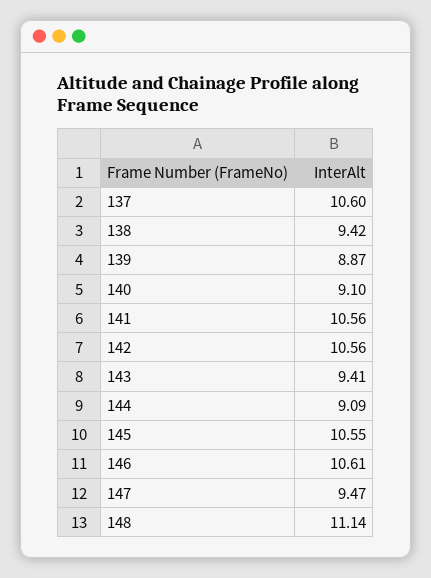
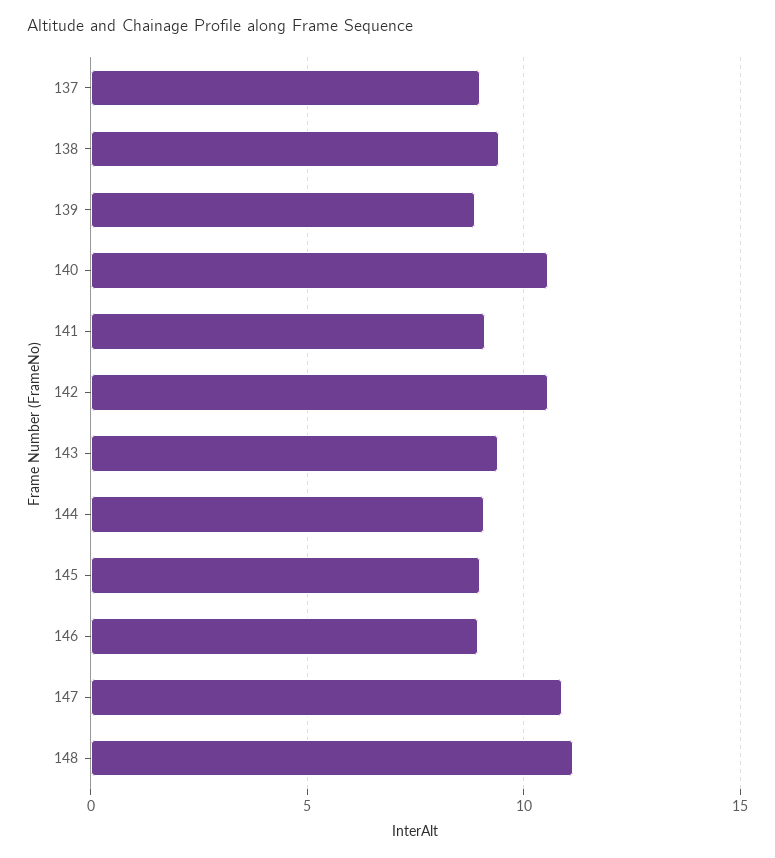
  {
-   "137": 10.6,
+   "137": 9,
    "138": 9.42,
    "139": 8.87,
-   "140": 9.1,
+   "140": 10.5,
-   "141": 10.56,
+   "141": 9,
    "142": 10.56,
    "143": 9.41,
    "144": 9.09,
-   "145": 10.55,
+   "145": 9,
-   "146": 10.61,
+   "146": 9,
-   "147": 9.47,
+   "147": 11,
    "148": 11.14
  }

